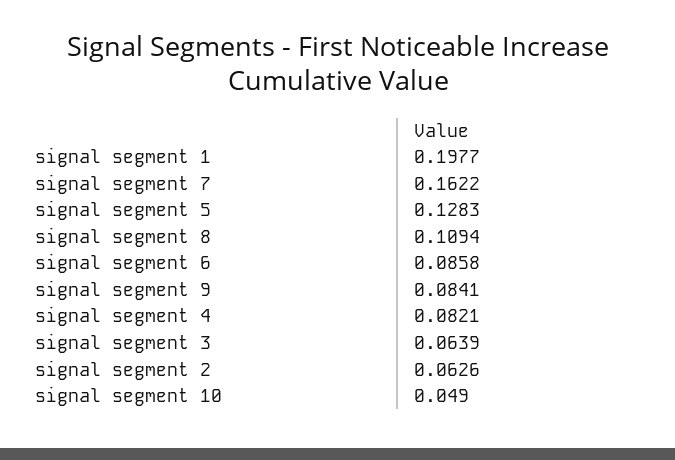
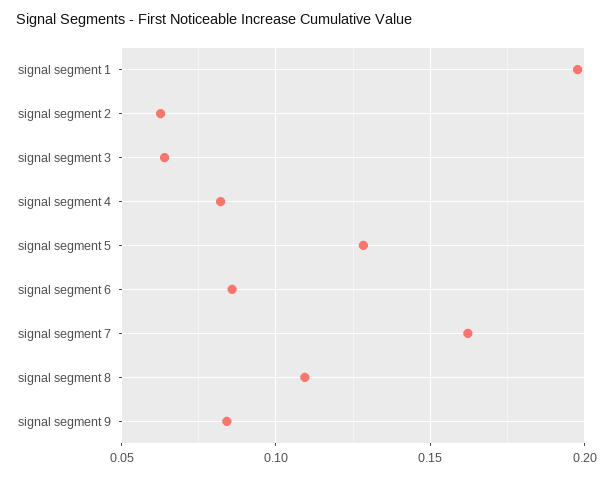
  {
    "signal segment 1": 0.1977,
    "signal segment 7": 0.1622,
    "signal segment 5": 0.1283,
    "signal segment 8": 0.1094,
    "signal segment 6": 0.0858,
    "signal segment 9": 0.0841,
    "signal segment 4": 0.0821,
    "signal segment 3": 0.0639,
-   "signal segment 2": 0.0626,
+   "signal segment 2": 0.0626
-   "signal segment 10": 0.049
  }

